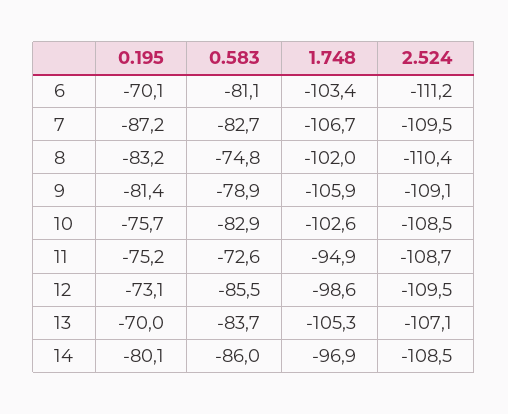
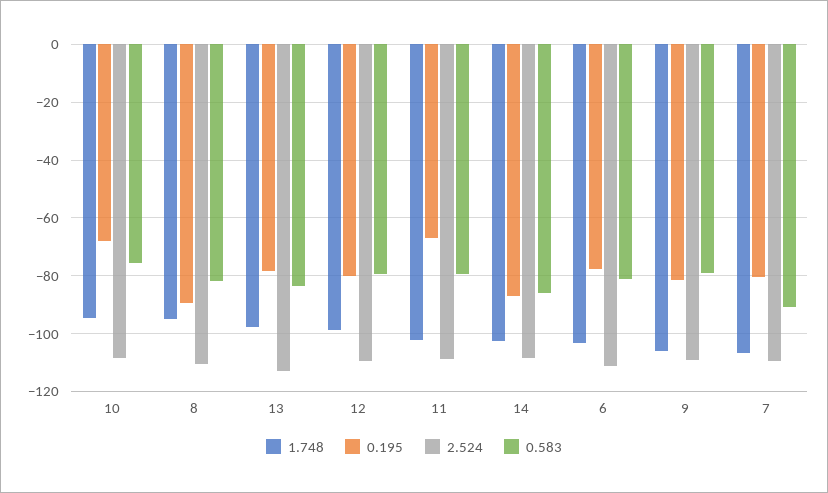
  {
    "0.195": {
-     "6": -70.1,
+     "6": -77.5,
-     "7": -87.2,
+     "7": -80,
-     "8": -83.2,
+     "8": -90,
      "9": -81.4,
-     "10": -75.7,
+     "10": -67.5,
-     "11": -75.2,
+     "11": -67.5,
-     "12": -73.1,
+     "12": -80,
-     "13": -70,
+     "13": -77.5,
-     "14": -80.1
+     "14": -87.5
    },
    "0.583": {
      "6": -81.1,
-     "7": -82.7,
+     "7": -90,
-     "8": -74.8,
+     "8": -82.5,
      "9": -78.9,
-     "10": -82.9,
+     "10": -75,
-     "11": -72.6,
+     "11": -80,
-     "12": -85.5,
+     "12": -80,
      "13": -83.7,
      "14": -86
    },
    "1.748": {
      "6": -103.4,
      "7": -106.7,
-     "8": -102,
+     "8": -95,
      "9": -105.9,
-     "10": -102.6,
+     "10": -95,
-     "11": -94.9,
+     "11": -102.5,
      "12": -98.6,
-     "13": -105.3,
+     "13": -97.5,
-     "14": -96.9
+     "14": -102.5
    },
    "2.524": {
      "6": -111.2,
      "7": -109.5,
      "8": -110.4,
      "9": -109.1,
      "10": -108.5,
      "11": -108.7,
      "12": -109.5,
-     "13": -107.1,
+     "13": -112.5,
      "14": -108.5
    }
  }

